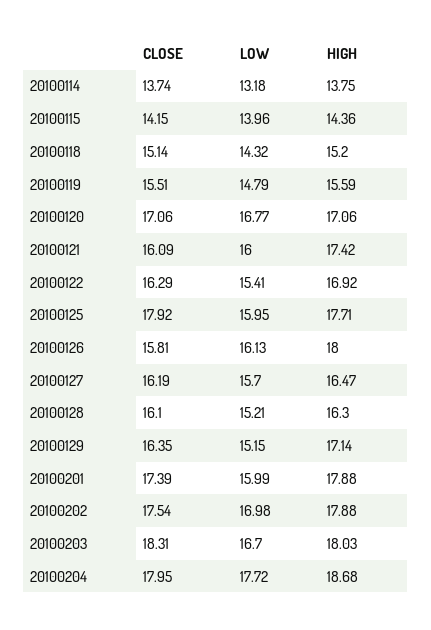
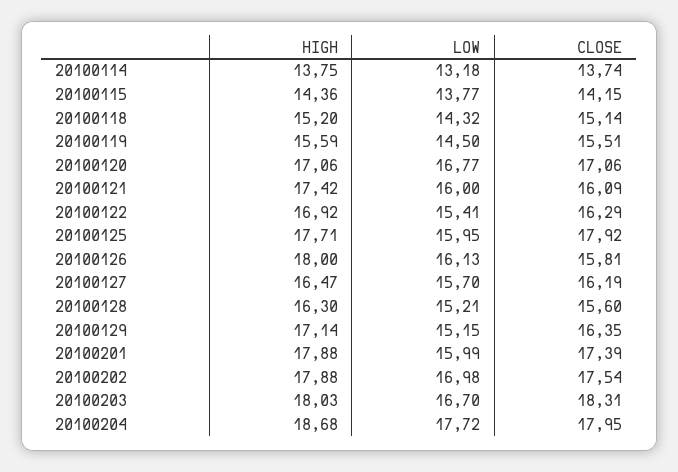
  {
    "CLOSE": {
      "20100114": 13.74,
      "20100115": 14.15,
      "20100118": 15.14,
      "20100119": 15.51,
      "20100120": 17.06,
      "20100121": 16.09,
      "20100122": 16.29,
      "20100125": 17.92,
      "20100126": 15.81,
      "20100127": 16.19,
-     "20100128": 16.1,
+     "20100128": 15.6,
      "20100129": 16.35,
      "20100201": 17.39,
      "20100202": 17.54,
      "20100203": 18.31,
      "20100204": 17.95
    },
    "LOW": {
      "20100114": 13.18,
-     "20100115": 13.96,
+     "20100115": 13.77,
      "20100118": 14.32,
-     "20100119": 14.79,
+     "20100119": 14.5,
      "20100120": 16.77,
      "20100121": 16,
      "20100122": 15.41,
      "20100125": 15.95,
      "20100126": 16.13,
      "20100127": 15.7,
      "20100128": 15.21,
      "20100129": 15.15,
      "20100201": 15.99,
      "20100202": 16.98,
      "20100203": 16.7,
      "20100204": 17.72
    },
    "HIGH": {
      "20100114": 13.75,
      "20100115": 14.36,
      "20100118": 15.2,
      "20100119": 15.59,
      "20100120": 17.06,
      "20100121": 17.42,
      "20100122": 16.92,
      "20100125": 17.71,
      "20100126": 18,
      "20100127": 16.47,
      "20100128": 16.3,
      "20100129": 17.14,
      "20100201": 17.88,
      "20100202": 17.88,
      "20100203": 18.03,
      "20100204": 18.68
    }
  }

